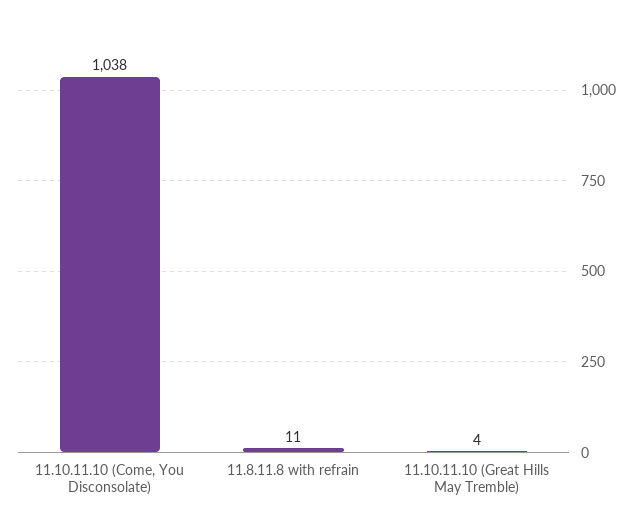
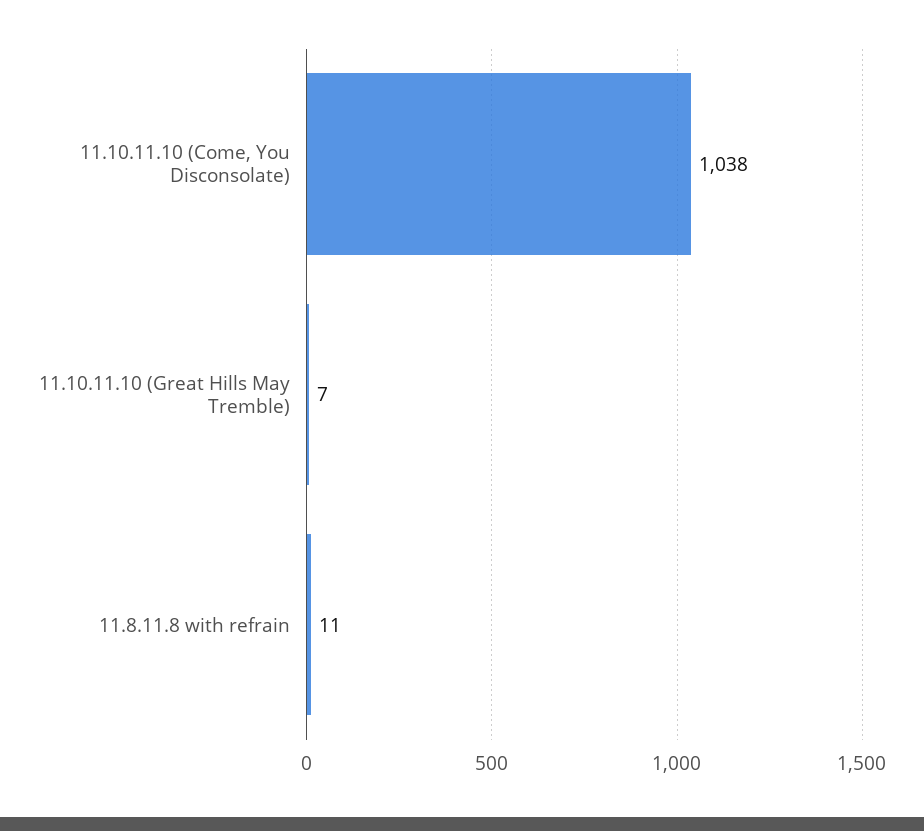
  {
    "11.10.11.10 (Come, You Disconsolate)": 1038,
    "11.8.11.8 with refrain": 11,
-   "11.10.11.10 (Great Hills May Tremble)": 4
+   "11.10.11.10 (Great Hills May Tremble)": 7
  }

